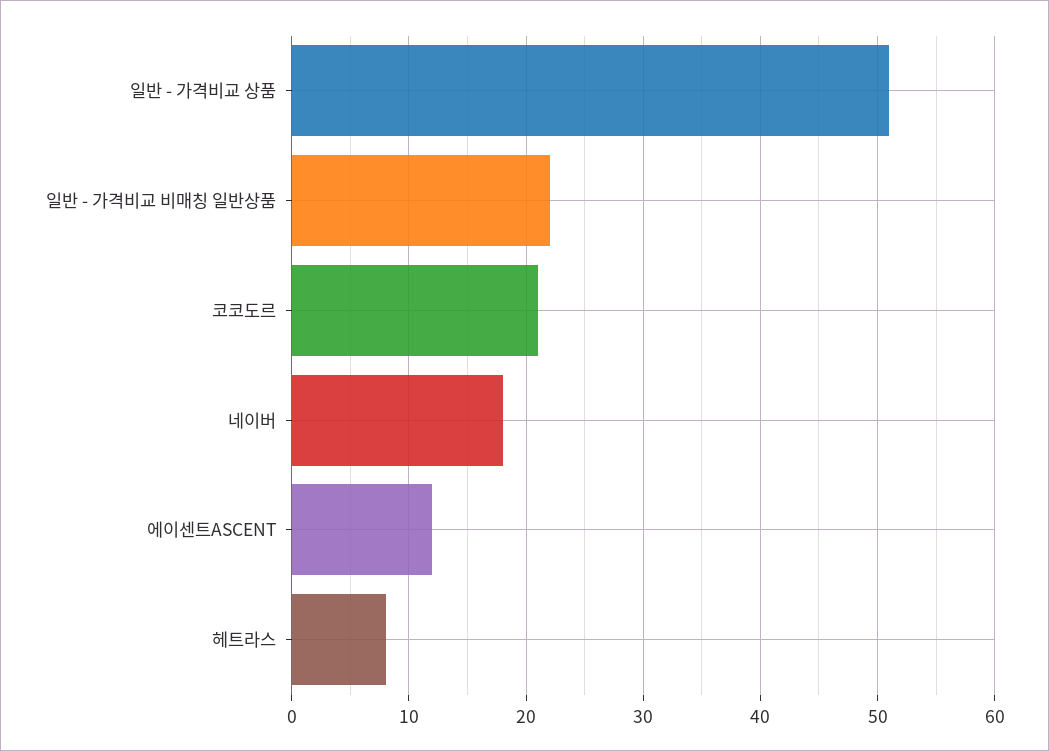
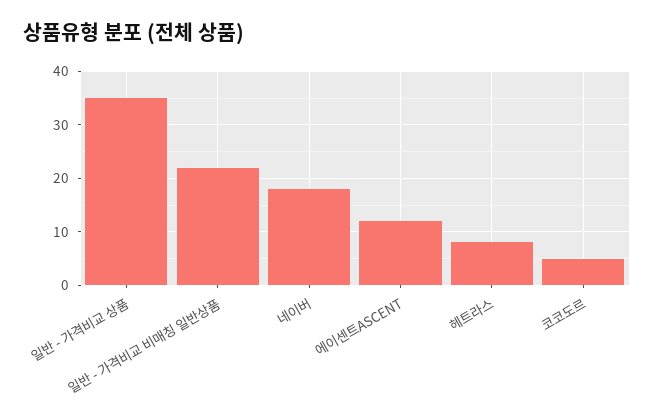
  {
-   "일반 - 가격비교 상품": 51,
+   "일반 - 가격비교 상품": 35,
    "일반 - 가격비교 비매칭 일반상품": 22,
-   "코코도르": 21,
+   "코코도르": 5,
    "네이버": 18,
    "에이센트ASCENT": 12,
    "헤트라스": 8
  }

